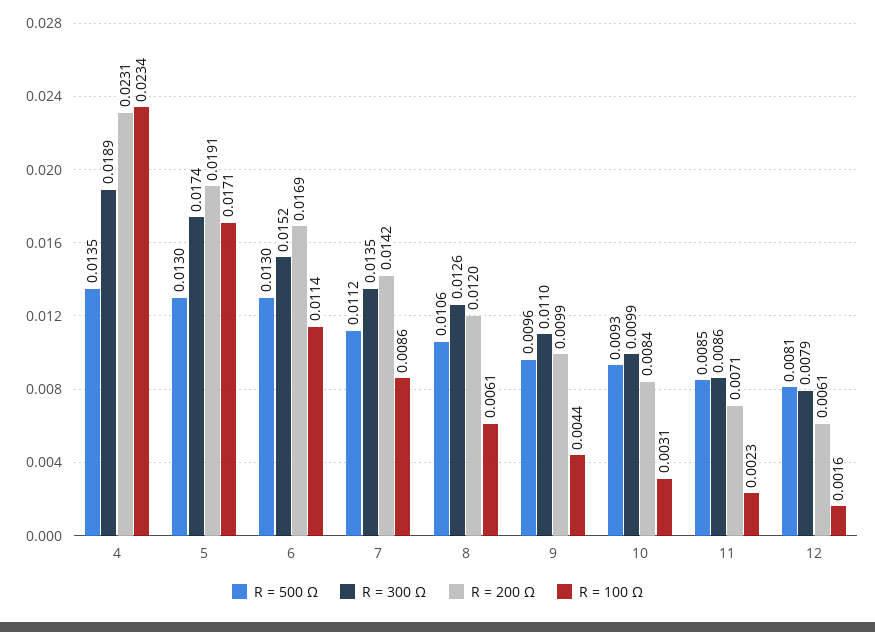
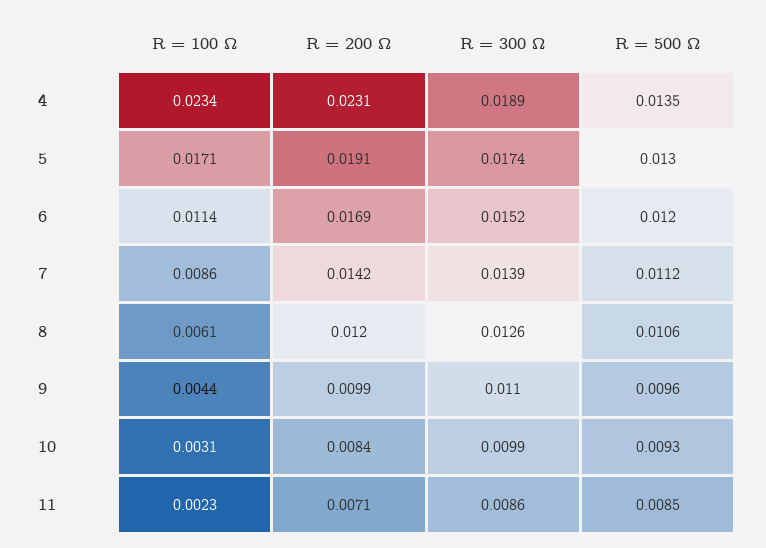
  {
    "R = 500 Ω": {
      "4": 0.0135,
      "5": 0.013,
-     "6": 0.013,
+     "6": 0.012,
      "7": 0.0112,
      "8": 0.0106,
      "9": 0.0096,
      "10": 0.0093,
-     "11": 0.0085,
+     "11": 0.0085
-     "12": 0.0081
    },
    "R = 300 Ω": {
      "4": 0.0189,
      "5": 0.0174,
      "6": 0.0152,
-     "7": 0.0135,
+     "7": 0.0139,
      "8": 0.0126,
      "9": 0.011,
      "10": 0.0099,
-     "11": 0.0086,
+     "11": 0.0086
-     "12": 0.0079
    },
    "R = 200 Ω": {
      "4": 0.0231,
      "5": 0.0191,
      "6": 0.0169,
      "7": 0.0142,
      "8": 0.012,
      "9": 0.0099,
      "10": 0.0084,
-     "11": 0.0071,
+     "11": 0.0071
-     "12": 0.0061
    },
    "R = 100 Ω": {
      "4": 0.0234,
      "5": 0.0171,
      "6": 0.0114,
      "7": 0.0086,
      "8": 0.0061,
      "9": 0.0044,
      "10": 0.0031,
-     "11": 0.0023,
+     "11": 0.0023
-     "12": 0.0016
    }
  }

